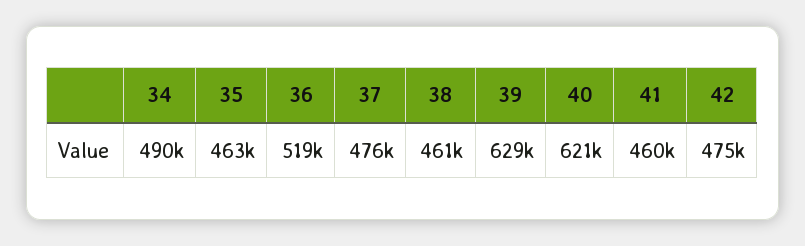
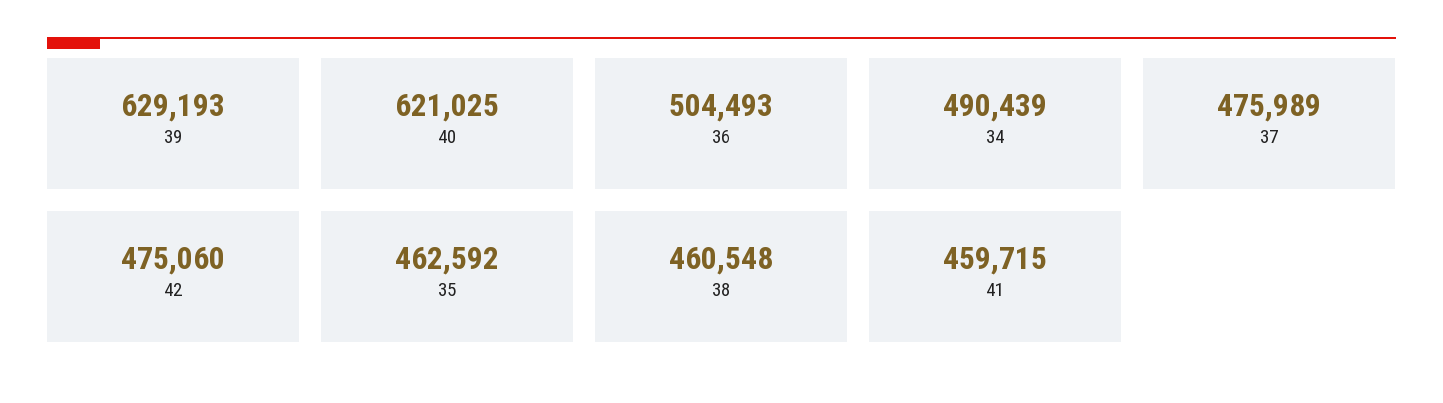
  {
    "34": 490439,
    "35": 462592,
-   "36": 519000,
+   "36": 504493,
    "37": 475989,
    "38": 460548,
    "39": 629193,
    "40": 621025,
    "41": 459715,
    "42": 475060
  }

